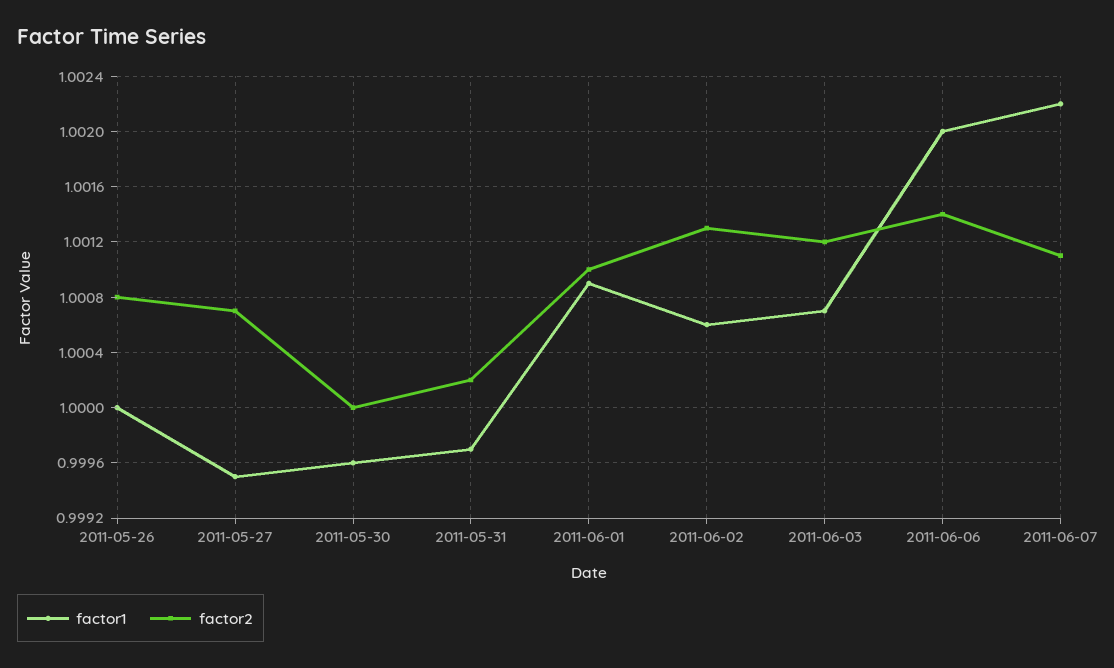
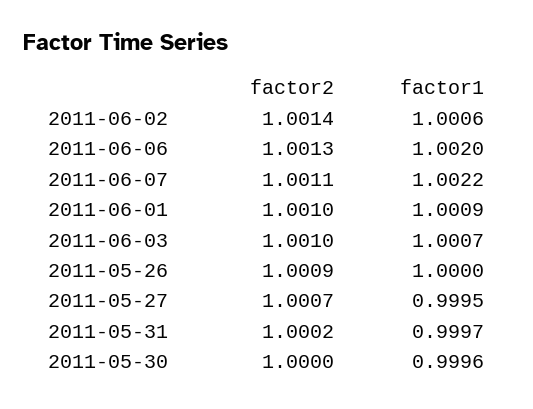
  {
    "factor1": {
      "2011-05-26": 1,
      "2011-05-27": 0.9995,
      "2011-05-30": 0.9996,
      "2011-05-31": 0.9997,
      "2011-06-01": 1.0009,
      "2011-06-02": 1.0006,
      "2011-06-03": 1.0007,
      "2011-06-06": 1.002,
      "2011-06-07": 1.0022
    },
    "factor2": {
-     "2011-05-26": 1.0008,
+     "2011-05-26": 1.0009,
      "2011-05-27": 1.0007,
      "2011-05-30": 1,
      "2011-05-31": 1.0002,
      "2011-06-01": 1.001,
-     "2011-06-02": 1.0013,
+     "2011-06-02": 1.0014,
-     "2011-06-03": 1.0012,
+     "2011-06-03": 1.001,
-     "2011-06-06": 1.0014,
+     "2011-06-06": 1.0013,
      "2011-06-07": 1.0011
    }
  }

